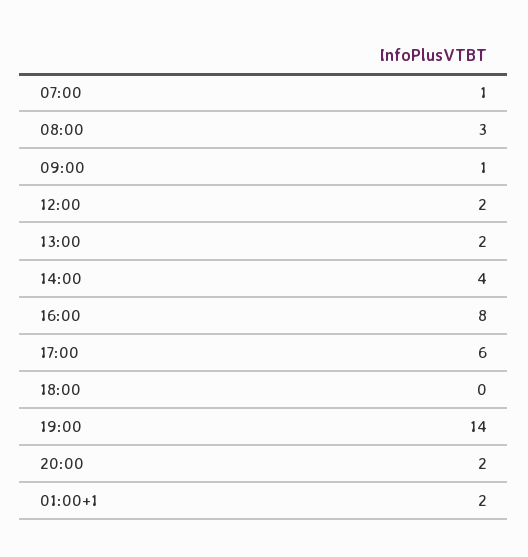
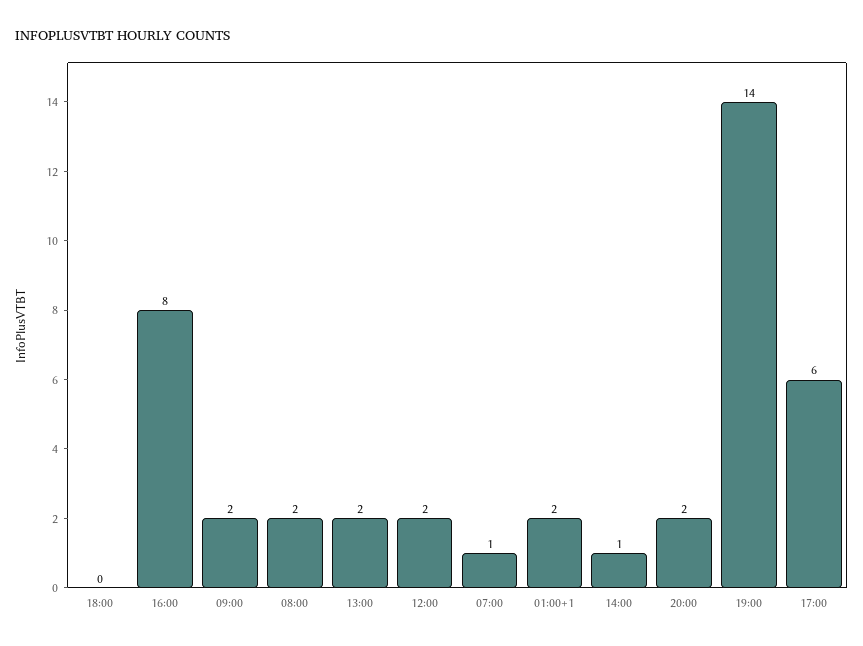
  {
    "07:00": 1,
-   "08:00": 3,
+   "08:00": 2,
-   "09:00": 1,
+   "09:00": 2,
    "12:00": 2,
    "13:00": 2,
-   "14:00": 4,
+   "14:00": 1,
    "16:00": 8,
    "17:00": 6,
    "18:00": 0,
    "19:00": 14,
    "20:00": 2,
    "01:00+1": 2
  }

